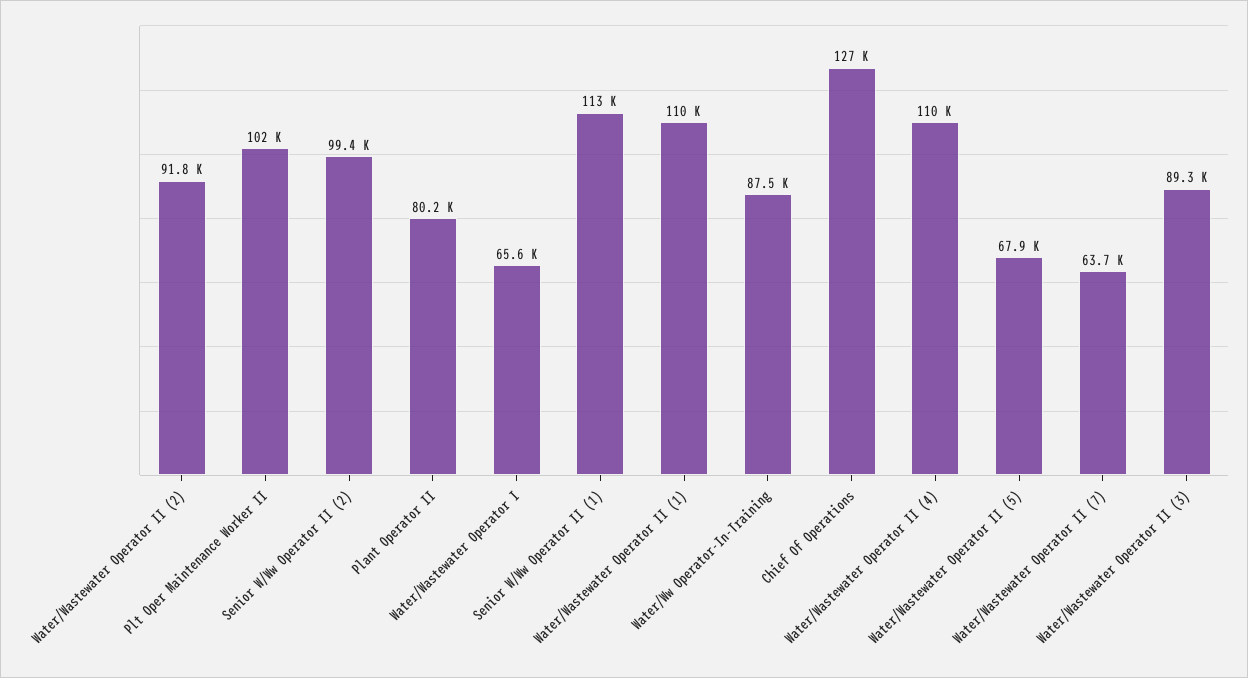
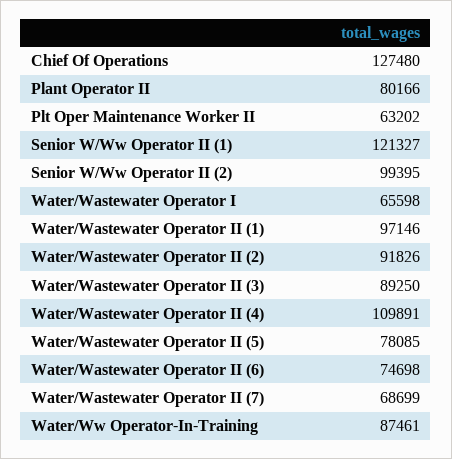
  {
    "Water/Wastewater Operator II (2)": 91826,
-   "Plt Oper Maintenance Worker II": 102000,
+   "Plt Oper Maintenance Worker II": 63202,
    "Senior W/Ww Operator II (2)": 99395,
    "Plant Operator II": 80166,
    "Water/Wastewater Operator I": 65598,
-   "Senior W/Ww Operator II (1)": 113000,
+   "Senior W/Ww Operator II (1)": 121327,
-   "Water/Wastewater Operator II (1)": 110000,
+   "Water/Wastewater Operator II (1)": 97146,
    "Water/Ww Operator-In-Training": 87461,
    "Chief Of Operations": 127480,
    "Water/Wastewater Operator II (4)": 109891,
-   "Water/Wastewater Operator II (5)": 67900,
+   "Water/Wastewater Operator II (5)": 78085,
-   "Water/Wastewater Operator II (7)": 63700,
+   "Water/Wastewater Operator II (7)": 68699,
-   "Water/Wastewater Operator II (3)": 89250
+   "Water/Wastewater Operator II (3)": 89250,
+   "Water/Wastewater Operator II (6)": 74698
  }

